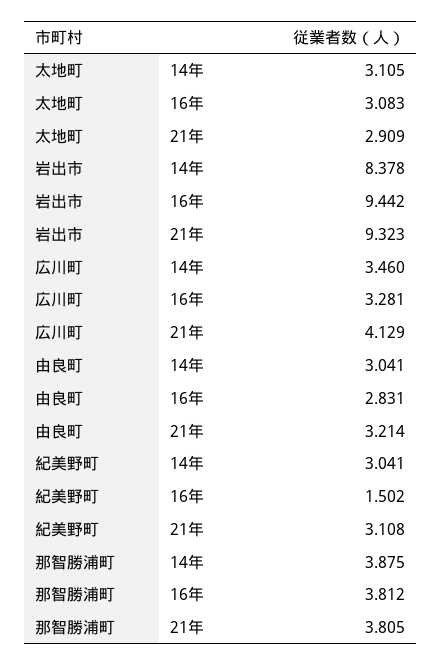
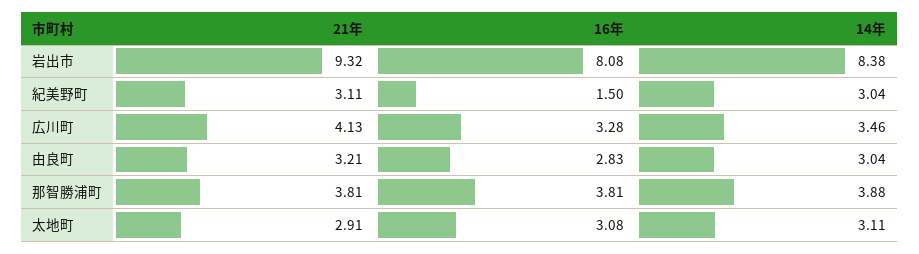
  {
    "太地町": {
      "14年": 3.105,
      "16年": 3.083,
      "21年": 2.909
    },
    "岩出市": {
      "14年": 8.378,
-     "16年": 9.442,
+     "16年": 8.08,
      "21年": 9.323
    },
    "広川町": {
      "14年": 3.46,
      "16年": 3.281,
      "21年": 4.129
    },
    "由良町": {
      "14年": 3.041,
      "16年": 2.831,
      "21年": 3.214
    },
    "紀美野町": {
      "14年": 3.041,
      "16年": 1.502,
      "21年": 3.108
    },
    "那智勝浦町": {
      "14年": 3.875,
      "16年": 3.812,
      "21年": 3.805
    }
  }

